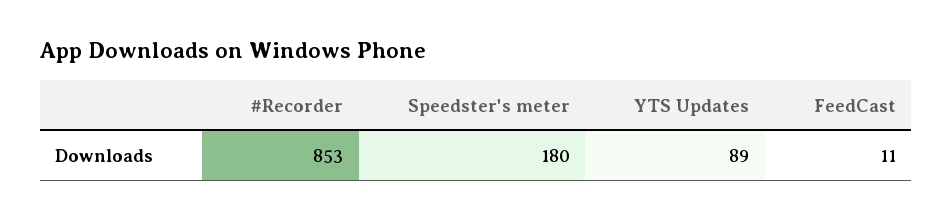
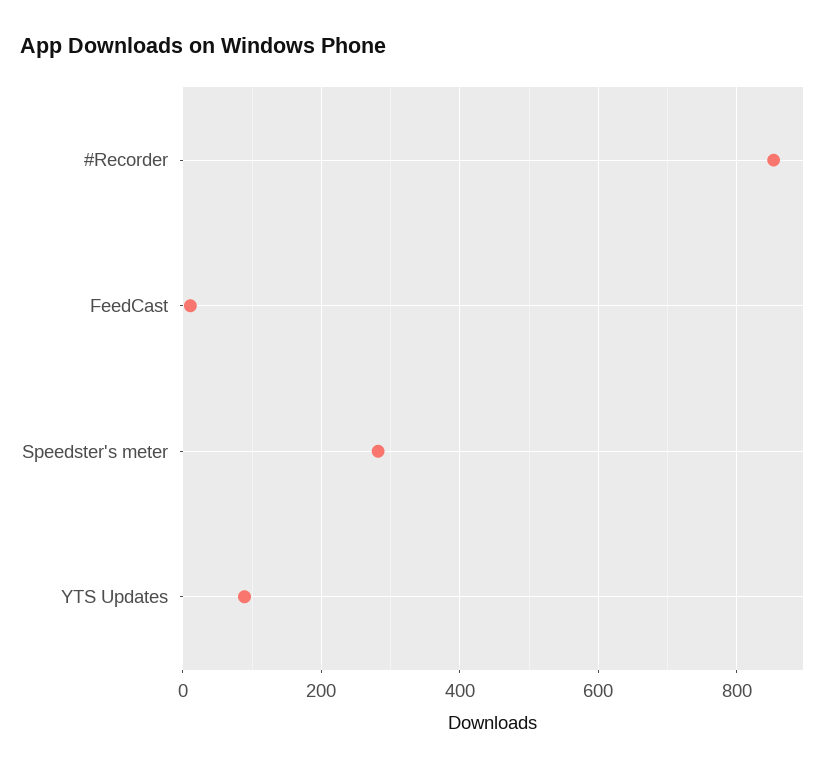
  {
    "#Recorder": 853,
-   "Speedster's meter": 180,
+   "Speedster's meter": 280,
    "YTS Updates": 89,
    "FeedCast": 11
  }

